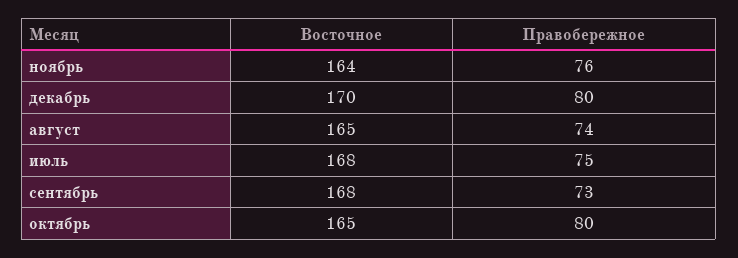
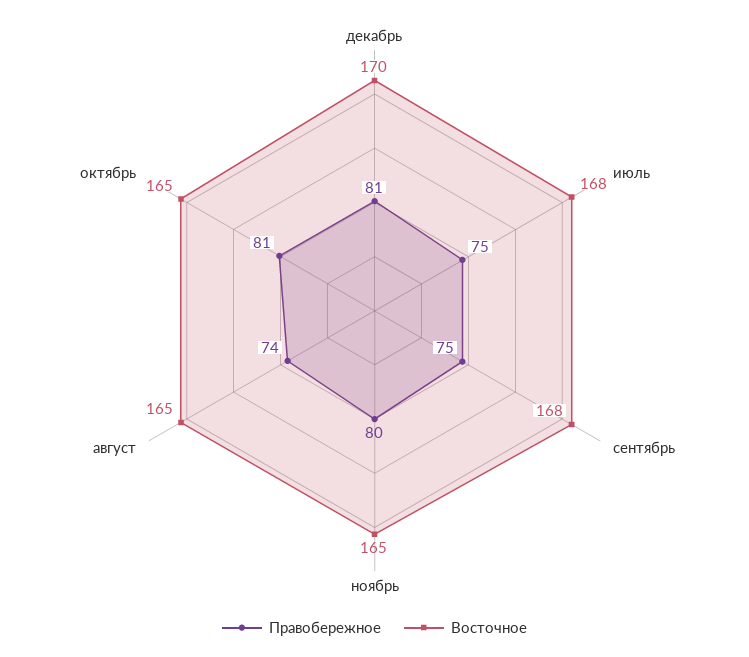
  {
    "Восточное": {
-     "ноябрь": 164,
+     "ноябрь": 165,
      "декабрь": 170,
      "август": 165,
      "июль": 168,
      "сентябрь": 168,
      "октябрь": 165
    },
    "Правобережное": {
-     "ноябрь": 76,
+     "ноябрь": 80,
-     "декабрь": 80,
+     "декабрь": 81,
      "август": 74,
      "июль": 75,
-     "сентябрь": 73,
+     "сентябрь": 75,
-     "октябрь": 80
+     "октябрь": 81
    }
  }

